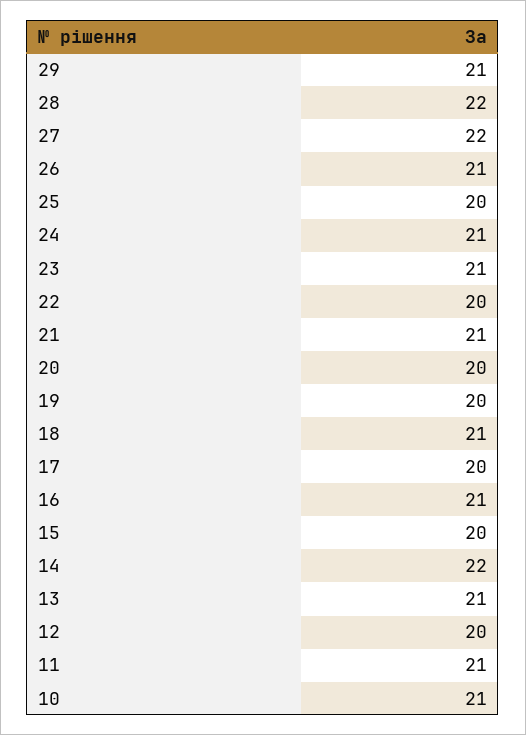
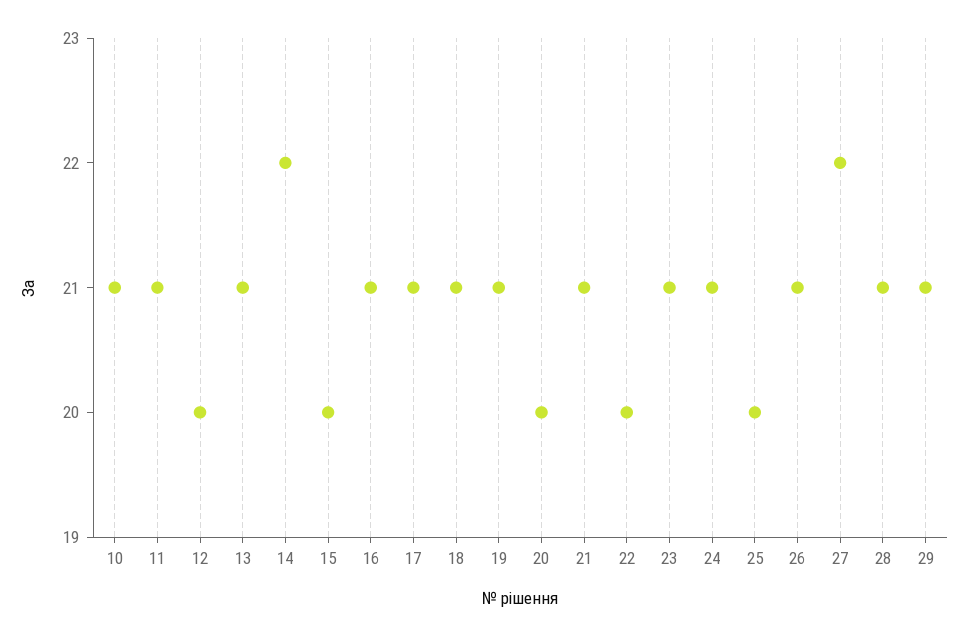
  {
    "29": 21,
-   "28": 22,
+   "28": 21,
    "27": 22,
    "26": 21,
    "25": 20,
    "24": 21,
    "23": 21,
    "22": 20,
    "21": 21,
    "20": 20,
-   "19": 20,
+   "19": 21,
    "18": 21,
-   "17": 20,
+   "17": 21,
    "16": 21,
    "15": 20,
    "14": 22,
    "13": 21,
    "12": 20,
    "11": 21,
    "10": 21
  }

